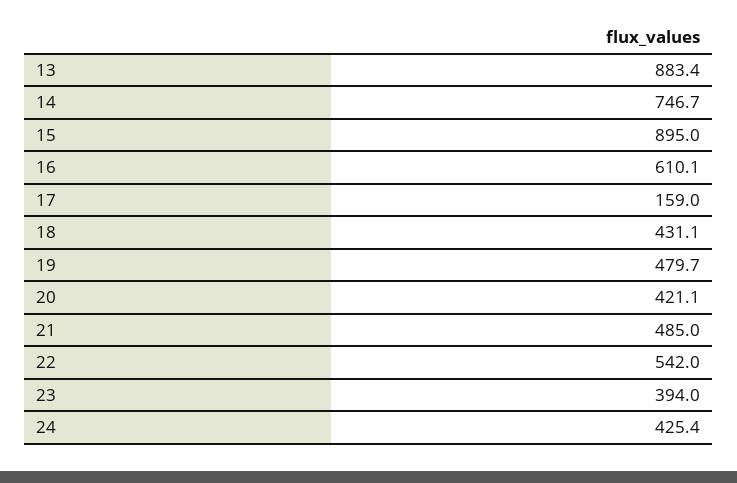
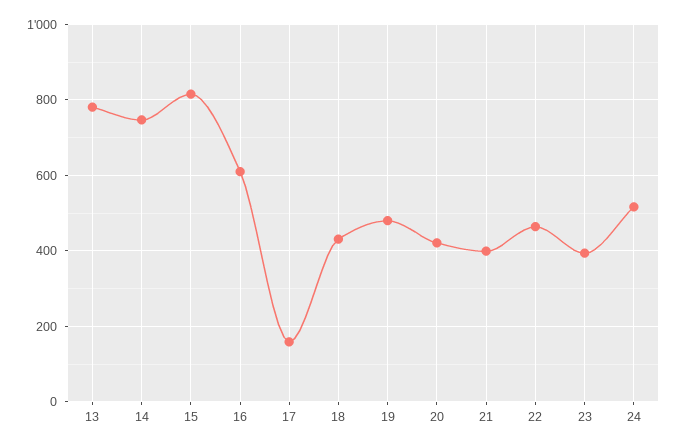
  {
-   "13": 883.4,
+   "13": 780,
    "14": 746.7,
-   "15": 895,
+   "15": 820,
    "16": 610.1,
    "17": 159,
    "18": 431.1,
    "19": 479.7,
    "20": 421.1,
-   "21": 485,
+   "21": 400,
-   "22": 542,
+   "22": 460,
    "23": 394,
-   "24": 425.4
+   "24": 520
  }

